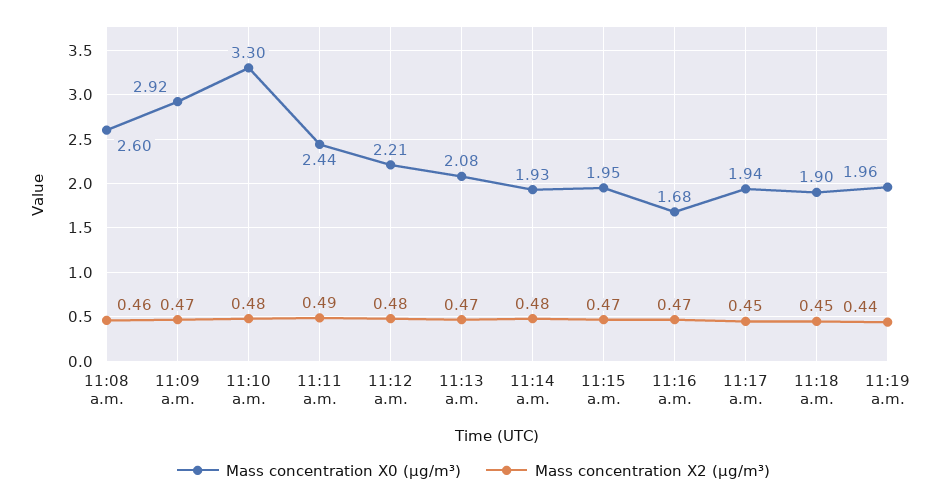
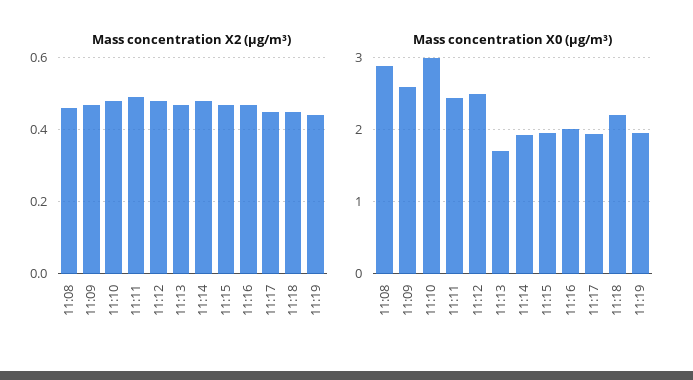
  {
    "Mass concentration X0 (μg/m³)": {
-     "11:08 a.m.": 2.6,
+     "11:08 a.m.": 2.9,
-     "11:09 a.m.": 2.92,
+     "11:09 a.m.": 2.6,
-     "11:10 a.m.": 3.3,
+     "11:10 a.m.": 3,
      "11:11 a.m.": 2.44,
-     "11:12 a.m.": 2.21,
+     "11:12 a.m.": 2.5,
-     "11:13 a.m.": 2.08,
+     "11:13 a.m.": 1.7,
      "11:14 a.m.": 1.93,
      "11:15 a.m.": 1.95,
-     "11:16 a.m.": 1.68,
+     "11:16 a.m.": 2,
      "11:17 a.m.": 1.94,
-     "11:18 a.m.": 1.9,
+     "11:18 a.m.": 2.2,
      "11:19 a.m.": 1.96
    },
    "Mass concentration X2 (μg/m³)": {
      "11:08 a.m.": 0.46,
      "11:09 a.m.": 0.47,
      "11:10 a.m.": 0.48,
      "11:11 a.m.": 0.49,
      "11:12 a.m.": 0.48,
      "11:13 a.m.": 0.47,
      "11:14 a.m.": 0.48,
      "11:15 a.m.": 0.47,
      "11:16 a.m.": 0.47,
      "11:17 a.m.": 0.45,
      "11:18 a.m.": 0.45,
      "11:19 a.m.": 0.44
    }
  }

